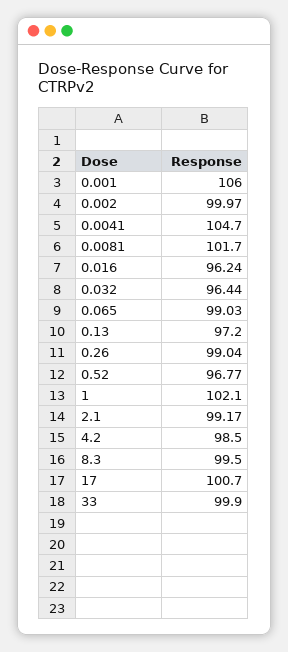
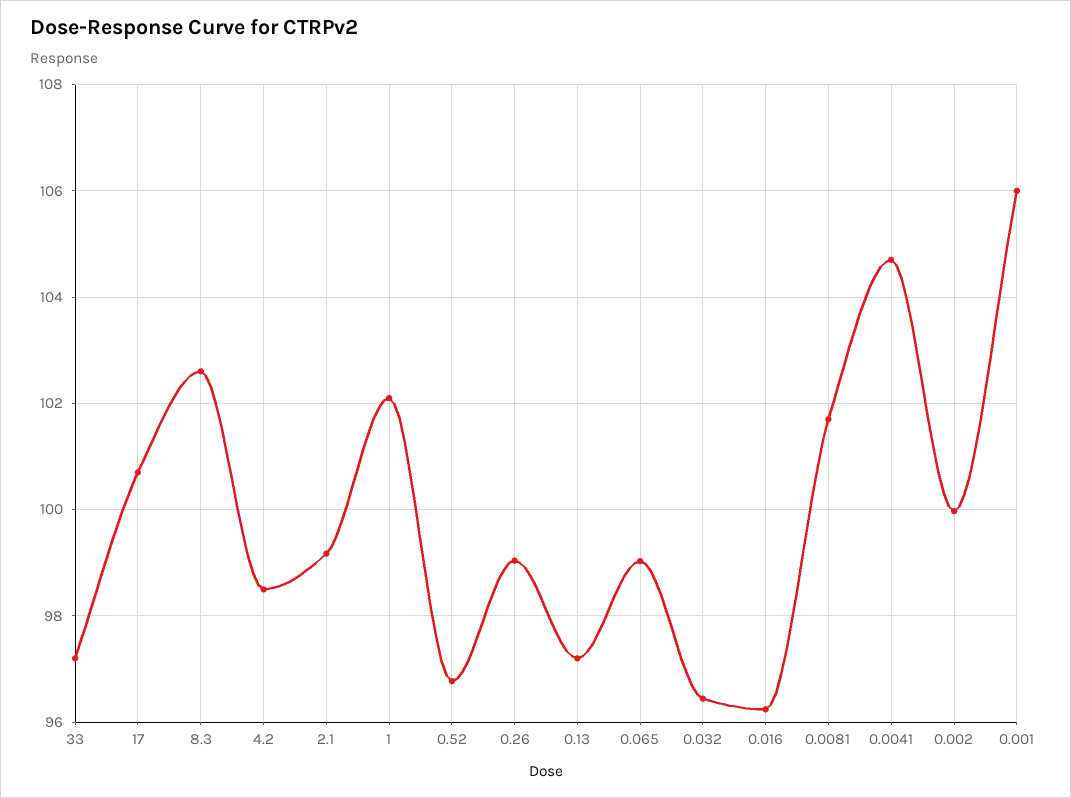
  {
    "0.001": 106,
    "0.002": 99.97,
    "0.0041": 104.7,
    "0.0081": 101.7,
    "0.016": 96.24,
    "0.032": 96.44,
    "0.065": 99.03,
    "0.13": 97.2,
    "0.26": 99.04,
    "0.52": 96.77,
    "1": 102.1,
    "2.1": 99.17,
    "4.2": 98.5,
-   "8.3": 99.5,
+   "8.3": 102.6,
    "17": 100.7,
-   "33": 99.9
+   "33": 97.2
  }

